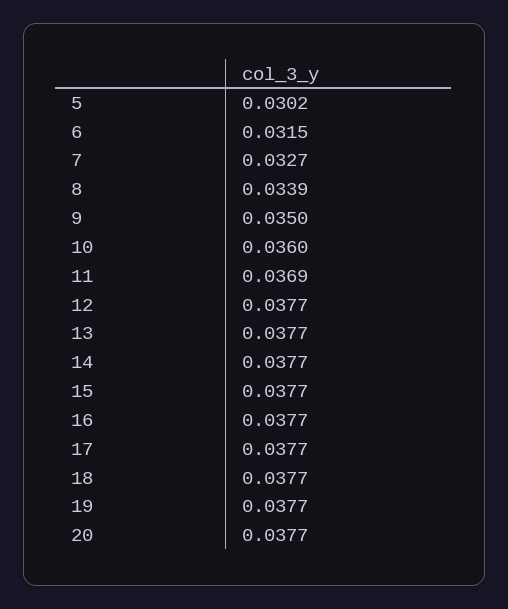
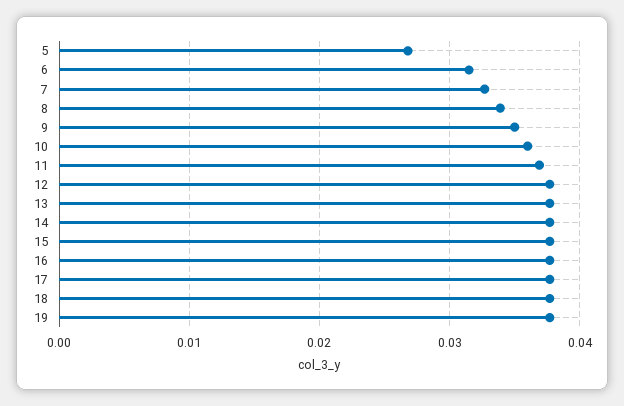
  {
-   "5": 0.0302,
+   "5": 0.027,
    "6": 0.0315,
    "7": 0.0327,
    "8": 0.0339,
    "9": 0.035,
    "10": 0.036,
    "11": 0.0369,
    "12": 0.0377,
    "13": 0.0377,
    "14": 0.0377,
    "15": 0.0377,
    "16": 0.0377,
    "17": 0.0377,
    "18": 0.0377,
-   "19": 0.0377,
+   "19": 0.0377
-   "20": 0.0377
  }

